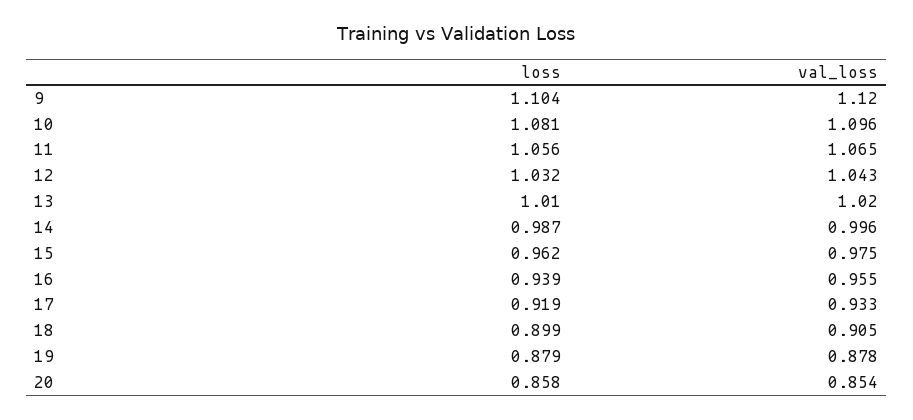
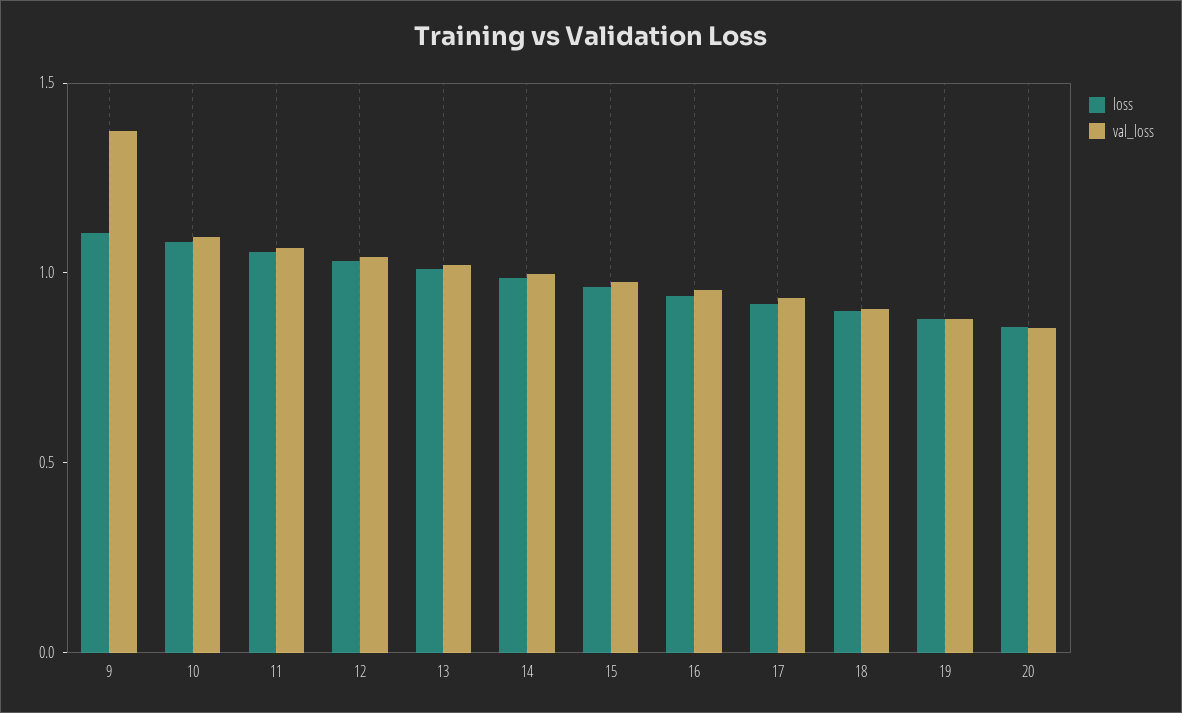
  {
    "loss": {
      "9": 1.104,
      "10": 1.081,
      "11": 1.056,
      "12": 1.032,
      "13": 1.01,
      "14": 0.987,
      "15": 0.962,
      "16": 0.939,
      "17": 0.919,
      "18": 0.899,
      "19": 0.879,
      "20": 0.858
    },
    "val_loss": {
-     "9": 1.12,
+     "9": 1.4,
      "10": 1.096,
      "11": 1.065,
      "12": 1.043,
      "13": 1.02,
      "14": 0.996,
      "15": 0.975,
      "16": 0.955,
      "17": 0.933,
      "18": 0.905,
      "19": 0.878,
      "20": 0.854
    }
  }

